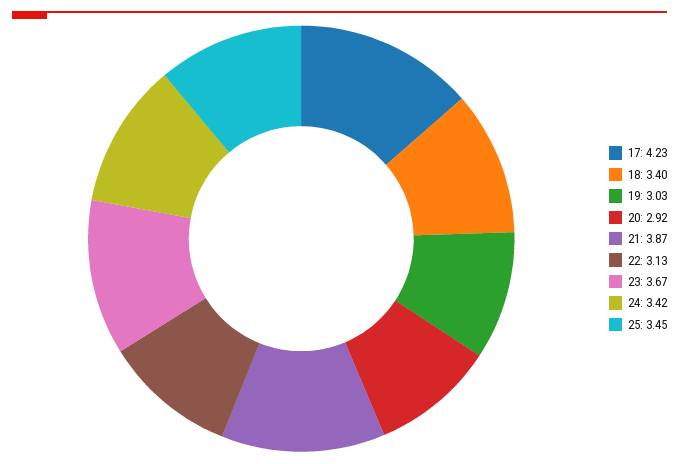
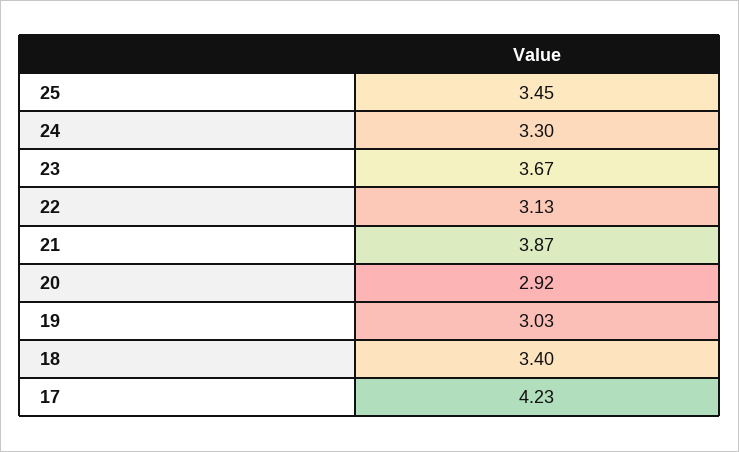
  {
    "17": 4.23,
    "18": 3.4,
    "19": 3.03,
    "20": 2.92,
    "21": 3.87,
    "22": 3.13,
    "23": 3.67,
-   "24": 3.42,
+   "24": 3.3,
    "25": 3.45
  }

